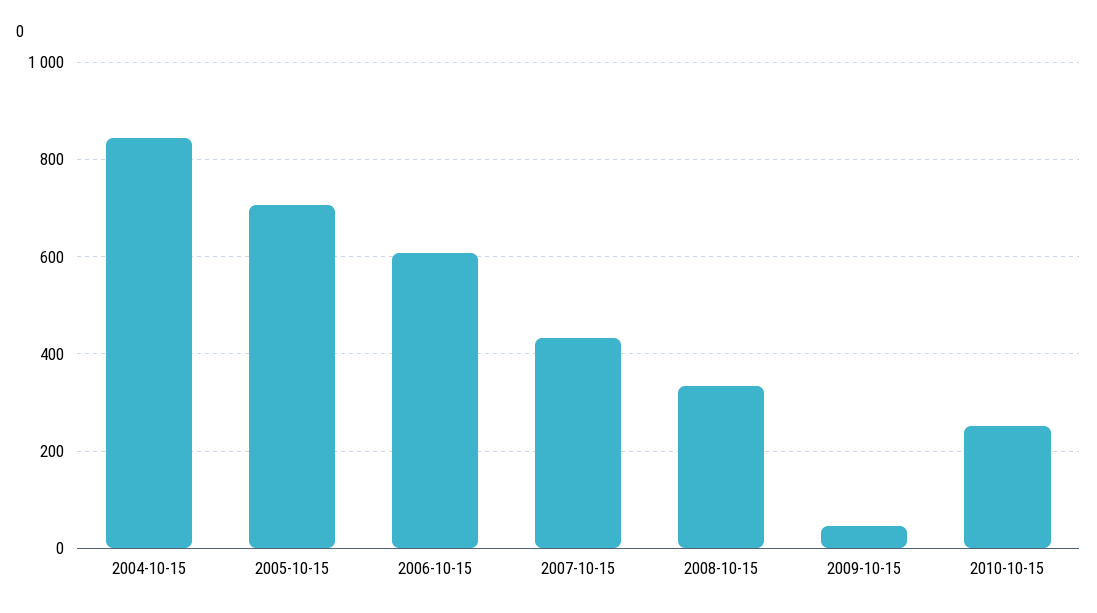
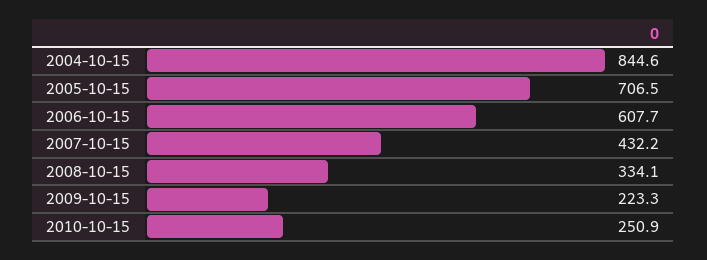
  {
    "2004-10-15": 844.6,
    "2005-10-15": 706.5,
    "2006-10-15": 607.7,
    "2007-10-15": 432.2,
    "2008-10-15": 334.1,
-   "2009-10-15": 40,
+   "2009-10-15": 223.3,
    "2010-10-15": 250.9
  }

